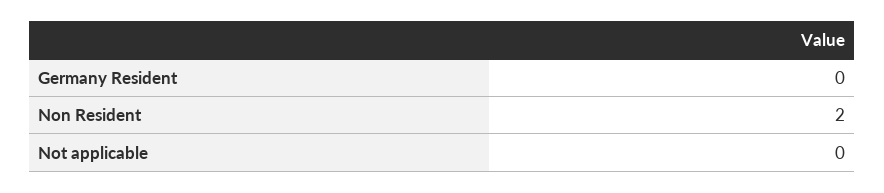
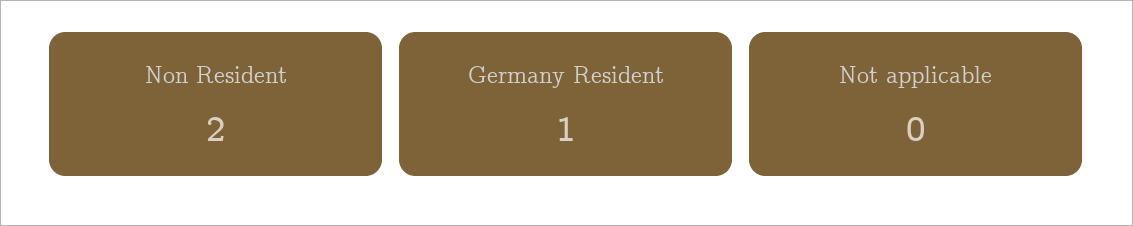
  {
-   "Germany Resident": 0,
+   "Germany Resident": 1,
    "Non Resident": 2,
    "Not applicable": 0
  }

